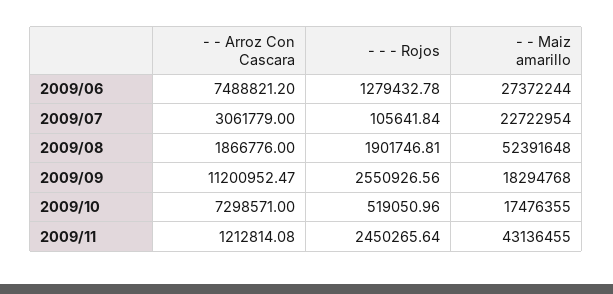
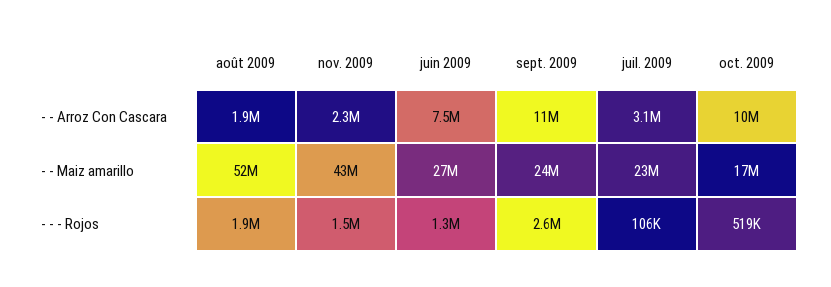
  {
    "- - Arroz Con Cascara": {
      "2009/06": 7488821.2,
      "2009/07": 3061779,
      "2009/08": 1866776,
      "2009/09": 11200952.47,
-     "2009/10": 7298571,
+     "2009/10": 10000000,
-     "2009/11": 1212814.08
+     "2009/11": 2300000
    },
    "- - - Rojos": {
      "2009/06": 1279432.78,
      "2009/07": 105641.84,
      "2009/08": 1901746.81,
      "2009/09": 2550926.56,
      "2009/10": 519050.96,
-     "2009/11": 2450265.64
+     "2009/11": 1500000
    },
    "- - Maiz amarillo": {
      "2009/06": 27372244,
      "2009/07": 22722954,
      "2009/08": 52391648,
-     "2009/09": 18294768,
+     "2009/09": 24000000,
      "2009/10": 17476355,
      "2009/11": 43136455
    }
  }

